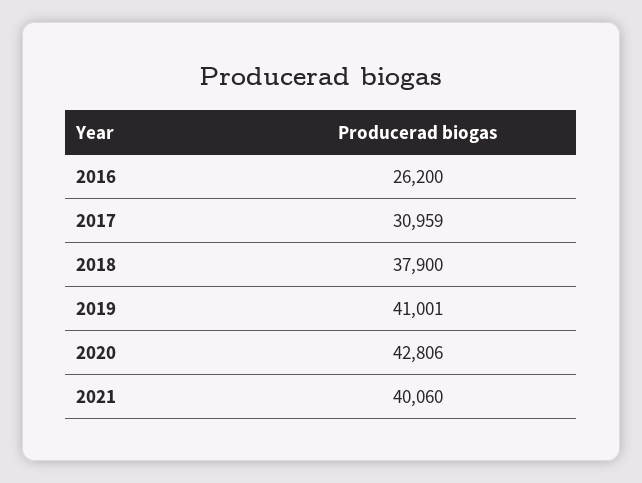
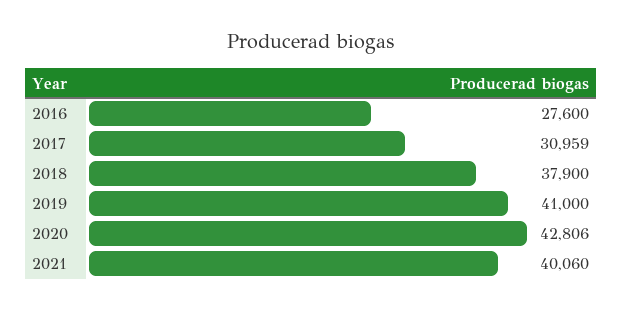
  {
-   "2016": 26200,
+   "2016": 27600,
    "2017": 30959,
    "2018": 37900,
-   "2019": 41001,
+   "2019": 41000,
    "2020": 42806,
    "2021": 40060
  }

